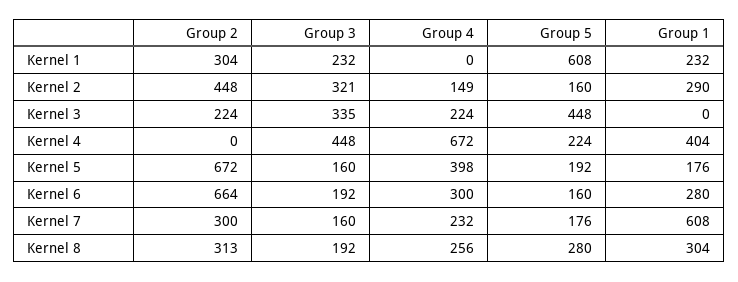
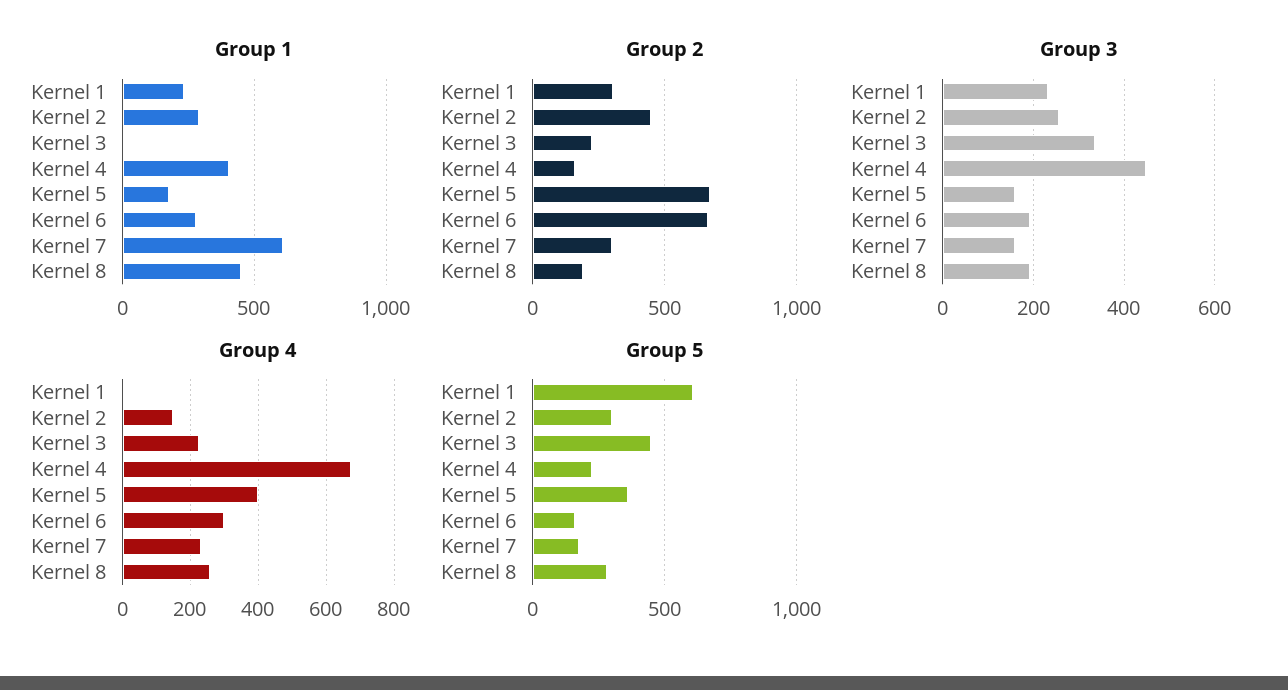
  {
    "Group 2": {
      "Kernel 1": 304,
      "Kernel 2": 448,
      "Kernel 3": 224,
-     "Kernel 4": 0,
+     "Kernel 4": 150,
      "Kernel 5": 672,
      "Kernel 6": 664,
      "Kernel 7": 300,
-     "Kernel 8": 313
+     "Kernel 8": 200
    },
    "Group 3": {
      "Kernel 1": 232,
-     "Kernel 2": 321,
+     "Kernel 2": 260,
      "Kernel 3": 335,
      "Kernel 4": 448,
      "Kernel 5": 160,
      "Kernel 6": 192,
      "Kernel 7": 160,
      "Kernel 8": 192
    },
    "Group 4": {
      "Kernel 1": 0,
      "Kernel 2": 149,
      "Kernel 3": 224,
      "Kernel 4": 672,
      "Kernel 5": 398,
      "Kernel 6": 300,
      "Kernel 7": 232,
      "Kernel 8": 256
    },
    "Group 5": {
      "Kernel 1": 608,
-     "Kernel 2": 160,
+     "Kernel 2": 300,
      "Kernel 3": 448,
      "Kernel 4": 224,
-     "Kernel 5": 192,
+     "Kernel 5": 350,
      "Kernel 6": 160,
      "Kernel 7": 176,
      "Kernel 8": 280
    },
    "Group 1": {
      "Kernel 1": 232,
      "Kernel 2": 290,
      "Kernel 3": 0,
      "Kernel 4": 404,
      "Kernel 5": 176,
      "Kernel 6": 280,
      "Kernel 7": 608,
-     "Kernel 8": 304
+     "Kernel 8": 450
    }
  }

